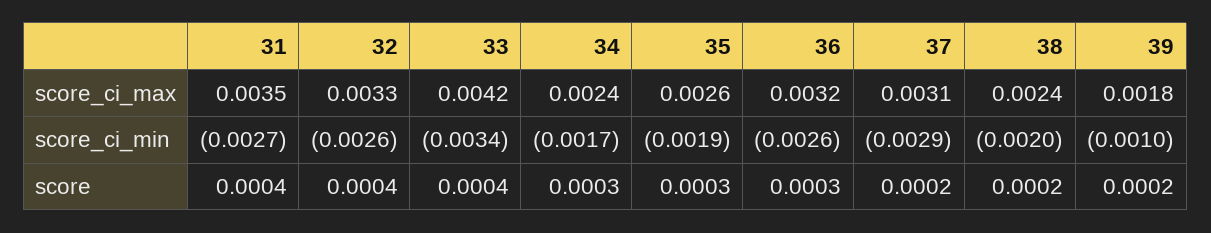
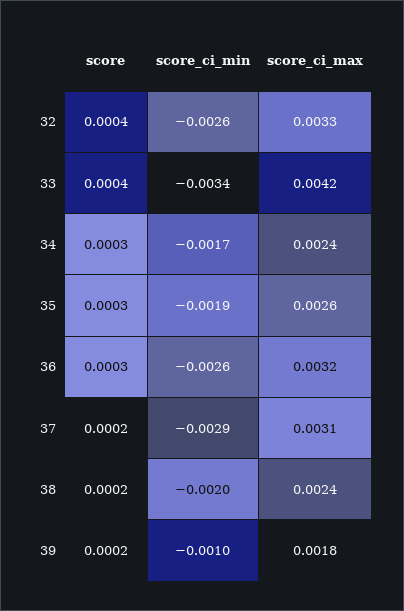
  {
-   "31": {
-     "score_ci_max": 0.0035,
-     "score_ci_min": -0.0027,
-     "score": 0.0004
-   },
    "32": {
      "score_ci_max": 0.0033,
      "score_ci_min": -0.0026,
      "score": 0.0004
    },
    "33": {
      "score_ci_max": 0.0042,
      "score_ci_min": -0.0034,
      "score": 0.0004
    },
    "34": {
      "score_ci_max": 0.0024,
      "score_ci_min": -0.0017,
      "score": 0.0003
    },
    "35": {
      "score_ci_max": 0.0026,
      "score_ci_min": -0.0019,
      "score": 0.0003
    },
    "36": {
      "score_ci_max": 0.0032,
      "score_ci_min": -0.0026,
      "score": 0.0003
    },
    "37": {
      "score_ci_max": 0.0031,
      "score_ci_min": -0.0029,
      "score": 0.0002
    },
    "38": {
      "score_ci_max": 0.0024,
      "score_ci_min": -0.002,
      "score": 0.0002
    },
    "39": {
      "score_ci_max": 0.0018,
      "score_ci_min": -0.001,
      "score": 0.0002
    }
  }

